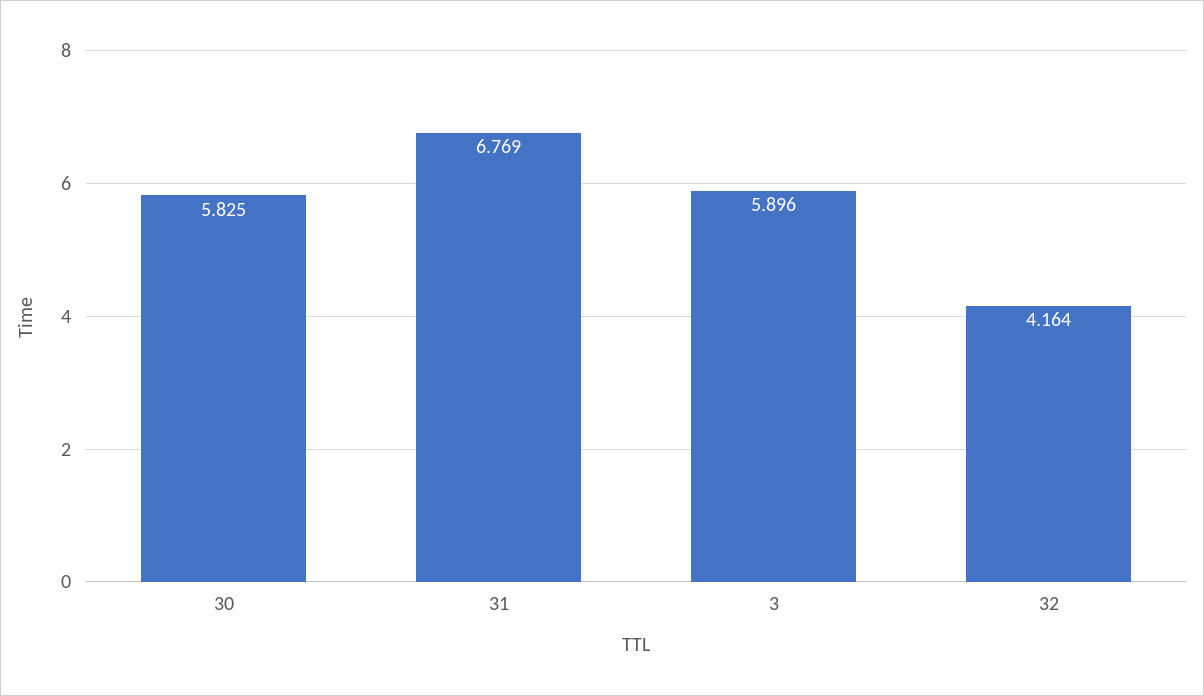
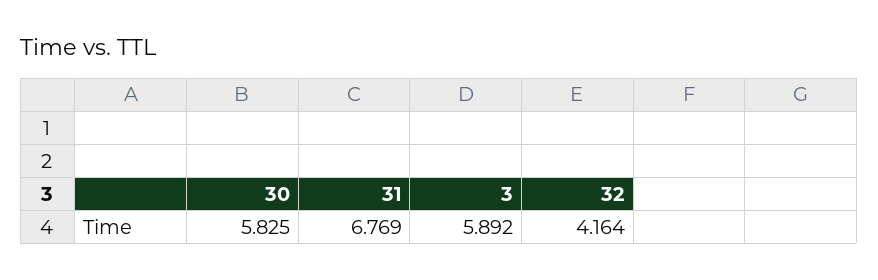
  {
    "30": 5.825,
    "31": 6.769,
-   "3": 5.896,
+   "3": 5.892,
    "32": 4.164
  }

